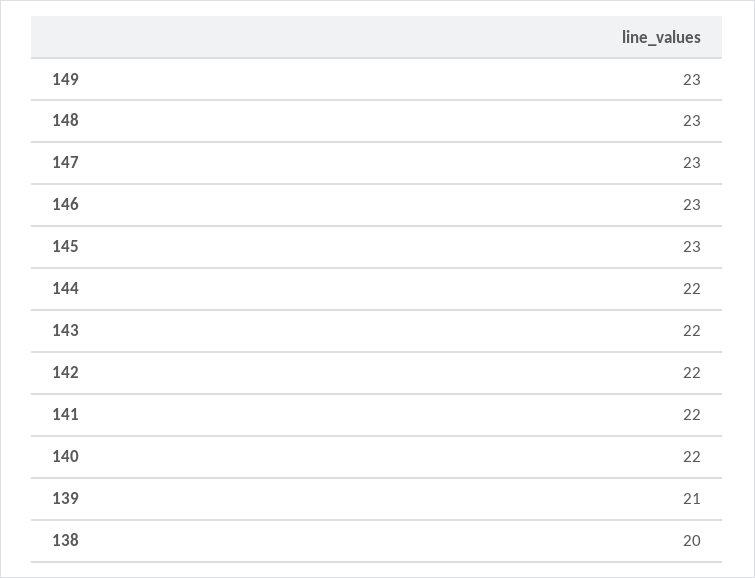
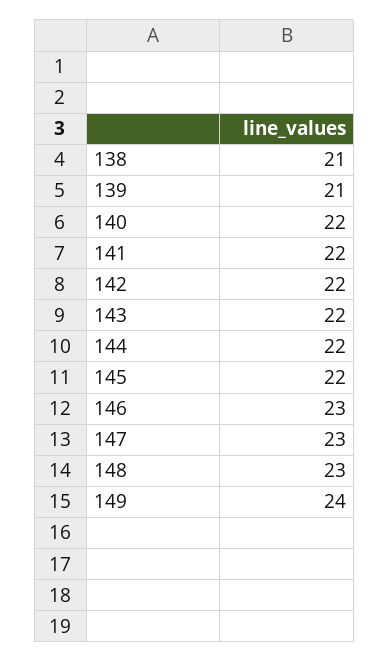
  {
-   "149": 23,
+   "149": 24,
    "148": 23,
    "147": 23,
    "146": 23,
-   "145": 23,
+   "145": 22,
    "144": 22,
    "143": 22,
    "142": 22,
    "141": 22,
    "140": 22,
    "139": 21,
-   "138": 20
+   "138": 21
  }

